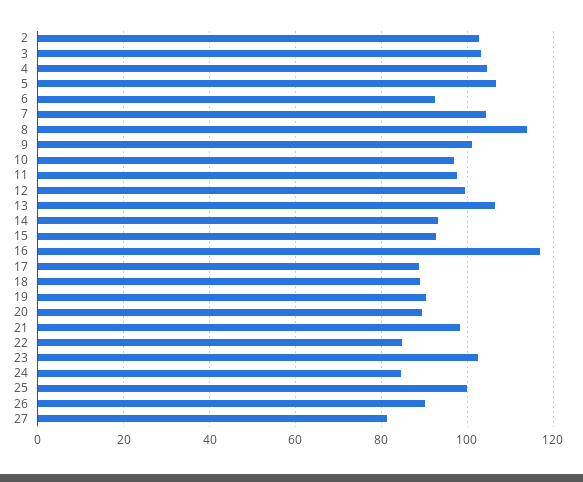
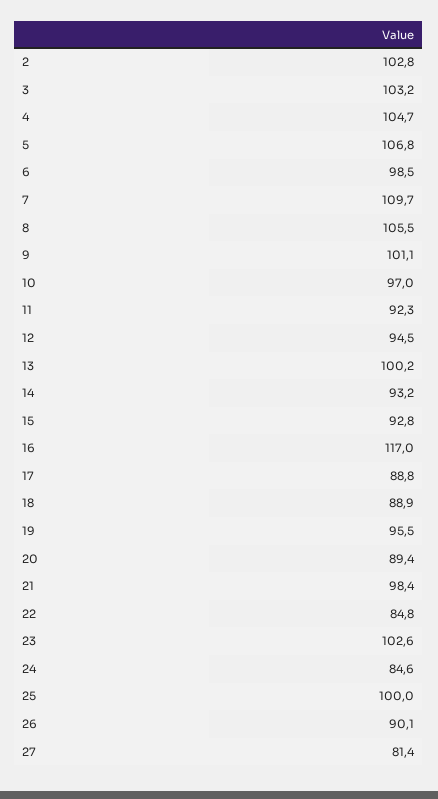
  {
    "2": 102.8,
    "3": 103.2,
    "4": 104.7,
    "5": 106.8,
-   "6": 92,
+   "6": 98.5,
-   "7": 104,
+   "7": 109.7,
-   "8": 114,
+   "8": 105.5,
    "9": 101.1,
    "10": 97,
-   "11": 98,
+   "11": 92.3,
-   "12": 100,
+   "12": 94.5,
-   "13": 106,
+   "13": 100.2,
    "14": 93.2,
    "15": 92.8,
    "16": 117,
    "17": 88.8,
    "18": 88.9,
-   "19": 90,
+   "19": 95.5,
    "20": 89.4,
    "21": 98.4,
    "22": 84.8,
    "23": 102.6,
    "24": 84.6,
    "25": 100,
    "26": 90.1,
    "27": 81.4
  }

